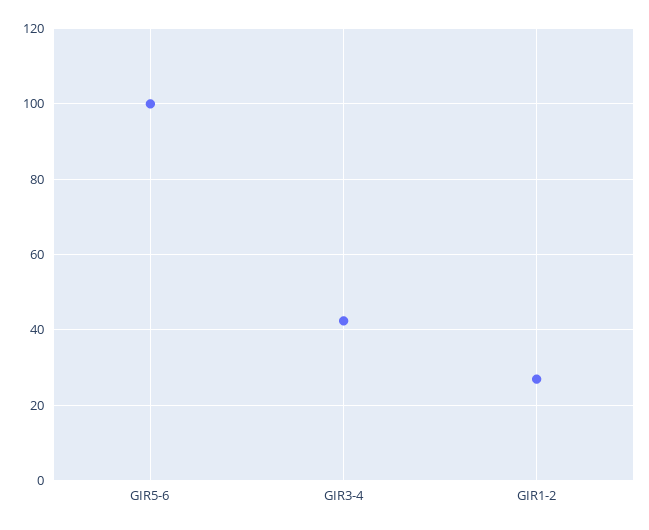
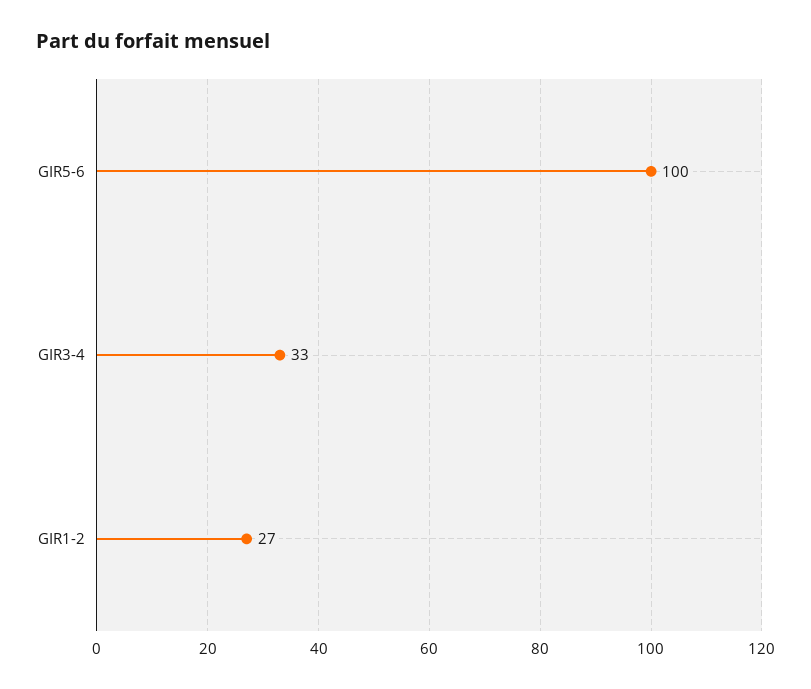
  {
    "GIR5-6": 100,
-   "GIR3-4": 42,
+   "GIR3-4": 33,
    "GIR1-2": 27
  }

